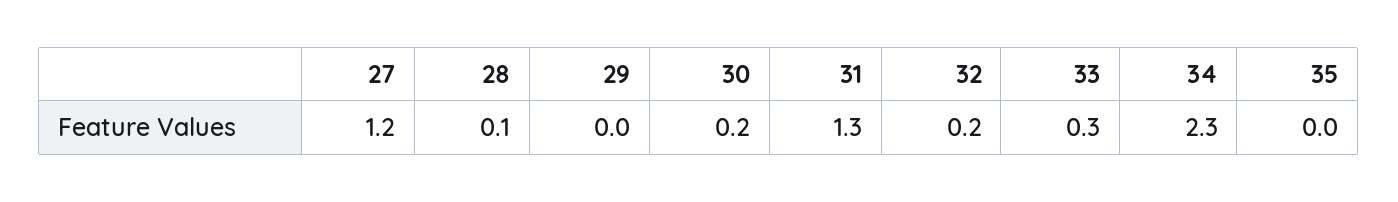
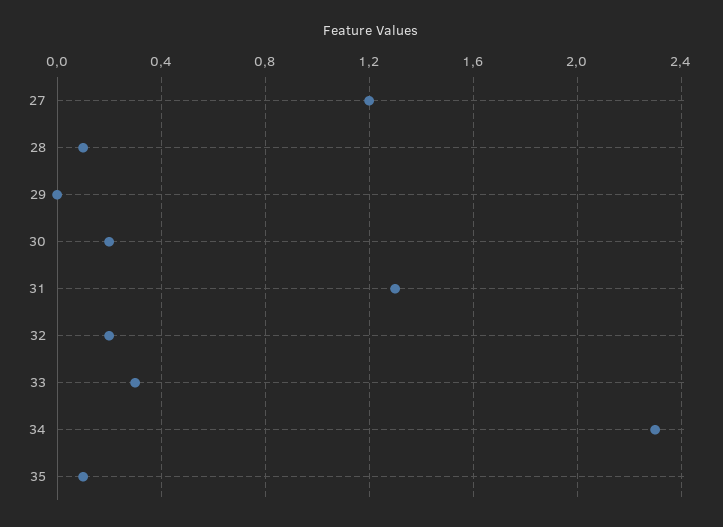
  {
    "27": 1.2,
    "28": 0.1,
    "29": 0,
    "30": 0.2,
    "31": 1.3,
    "32": 0.2,
    "33": 0.3,
    "34": 2.3,
-   "35": 0
+   "35": 0.1
  }

